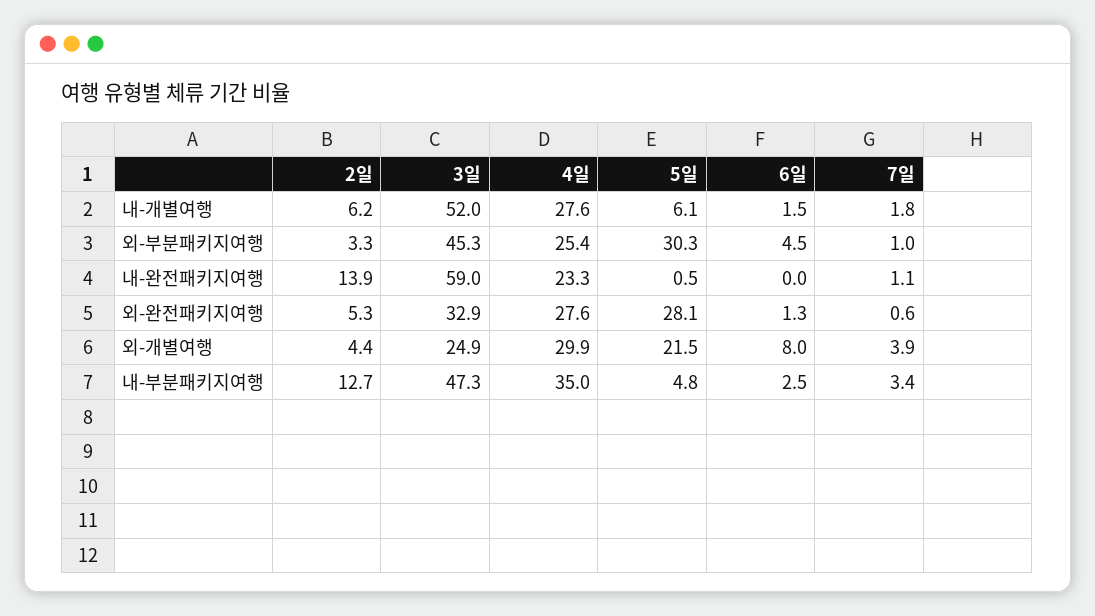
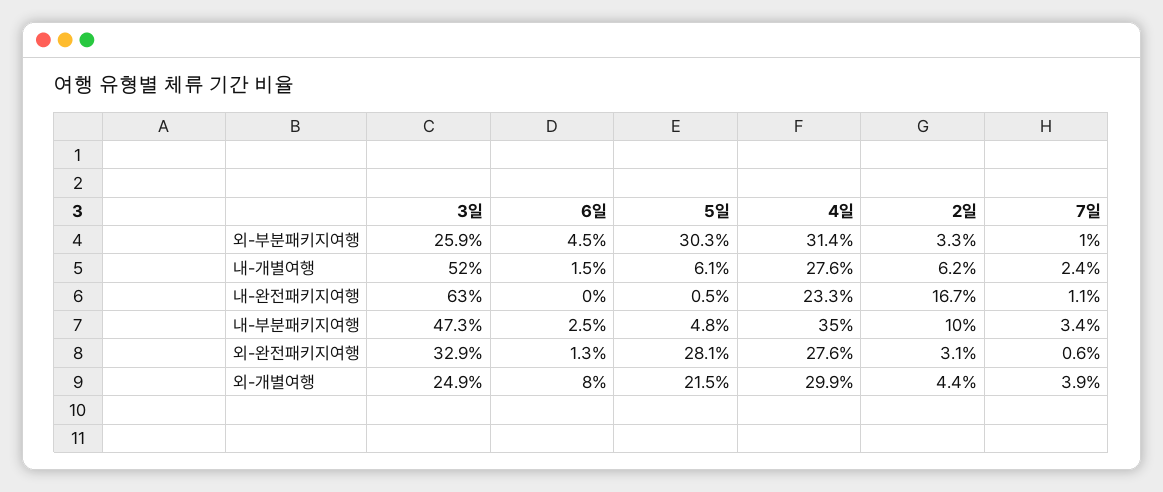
  {
    "2일": {
      "내-개별여행": 6.2,
      "외-부분패키지여행": 3.3,
-     "내-완전패키지여행": 13.9,
+     "내-완전패키지여행": 16.7,
-     "외-완전패키지여행": 5.3,
+     "외-완전패키지여행": 3.1,
      "외-개별여행": 4.4,
-     "내-부분패키지여행": 12.7
+     "내-부분패키지여행": 10
    },
    "3일": {
      "내-개별여행": 52,
-     "외-부분패키지여행": 45.3,
+     "외-부분패키지여행": 25.9,
-     "내-완전패키지여행": 59,
+     "내-완전패키지여행": 63,
      "외-완전패키지여행": 32.9,
      "외-개별여행": 24.9,
      "내-부분패키지여행": 47.3
    },
    "4일": {
      "내-개별여행": 27.6,
-     "외-부분패키지여행": 25.4,
+     "외-부분패키지여행": 31.4,
      "내-완전패키지여행": 23.3,
      "외-완전패키지여행": 27.6,
      "외-개별여행": 29.9,
      "내-부분패키지여행": 35
    },
    "5일": {
      "내-개별여행": 6.1,
      "외-부분패키지여행": 30.3,
      "내-완전패키지여행": 0.5,
      "외-완전패키지여행": 28.1,
      "외-개별여행": 21.5,
      "내-부분패키지여행": 4.8
    },
    "6일": {
      "내-개별여행": 1.5,
      "외-부분패키지여행": 4.5,
      "내-완전패키지여행": 0,
      "외-완전패키지여행": 1.3,
      "외-개별여행": 8,
      "내-부분패키지여행": 2.5
    },
    "7일": {
-     "내-개별여행": 1.8,
+     "내-개별여행": 2.4,
      "외-부분패키지여행": 1,
      "내-완전패키지여행": 1.1,
      "외-완전패키지여행": 0.6,
      "외-개별여행": 3.9,
      "내-부분패키지여행": 3.4
    }
  }

